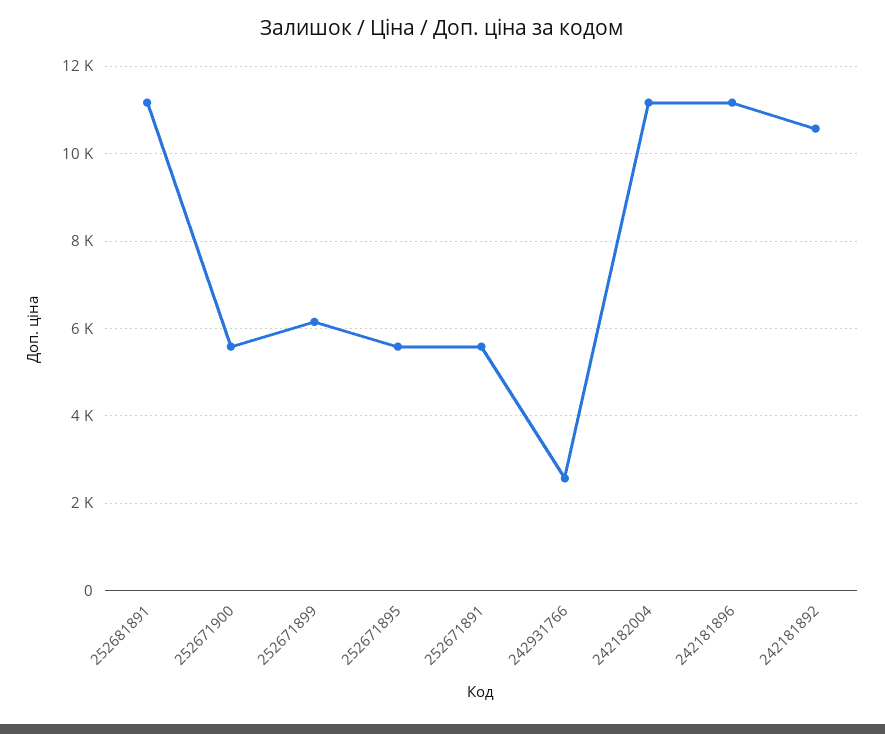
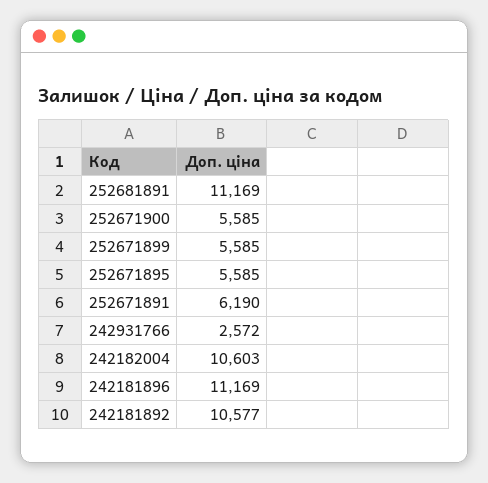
  {
    "252681891": 11169,
    "252671900": 5585,
-   "252671899": 6200,
+   "252671899": 5585,
    "252671895": 5585,
-   "252671891": 5600,
+   "252671891": 6190,
    "242931766": 2572,
-   "242182004": 11200,
+   "242182004": 10603,
    "242181896": 11169,
    "242181892": 10577
  }

